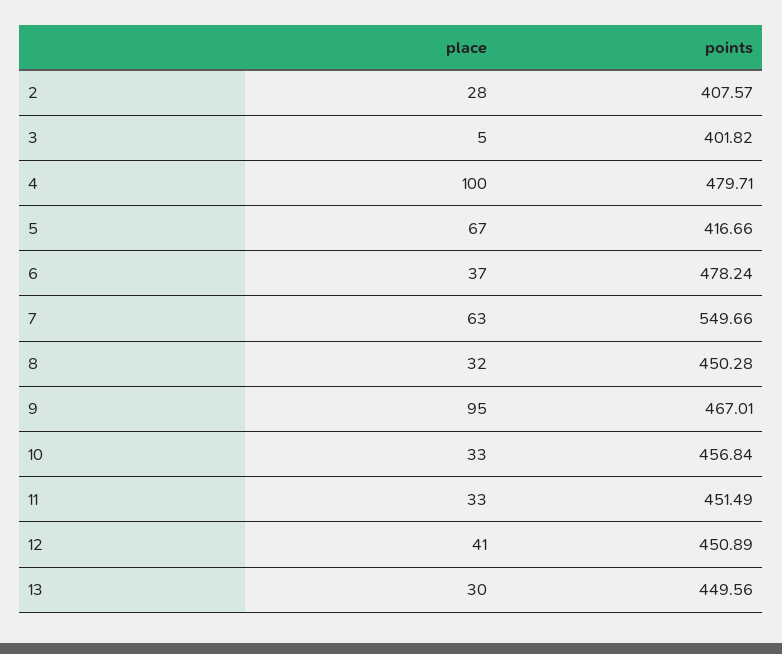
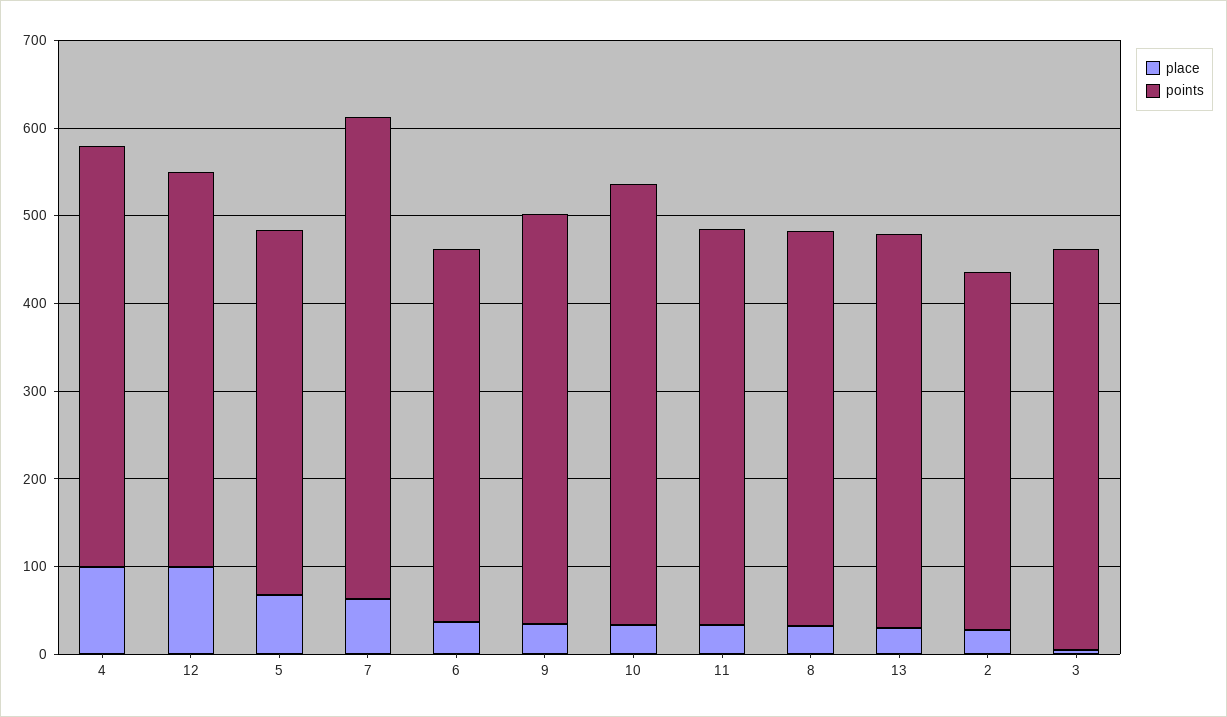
  {
    "place": {
      "2": 28,
      "3": 5,
      "4": 100,
      "5": 67,
      "6": 37,
      "7": 63,
      "8": 32,
-     "9": 95,
+     "9": 40,
      "10": 33,
      "11": 33,
-     "12": 41,
+     "12": 100,
      "13": 30
    },
    "points": {
      "2": 407.57,
-     "3": 401.82,
+     "3": 460,
      "4": 479.71,
      "5": 416.66,
-     "6": 478.24,
+     "6": 420,
      "7": 549.66,
      "8": 450.28,
      "9": 467.01,
-     "10": 456.84,
+     "10": 500,
      "11": 451.49,
      "12": 450.89,
      "13": 449.56
    }
  }

